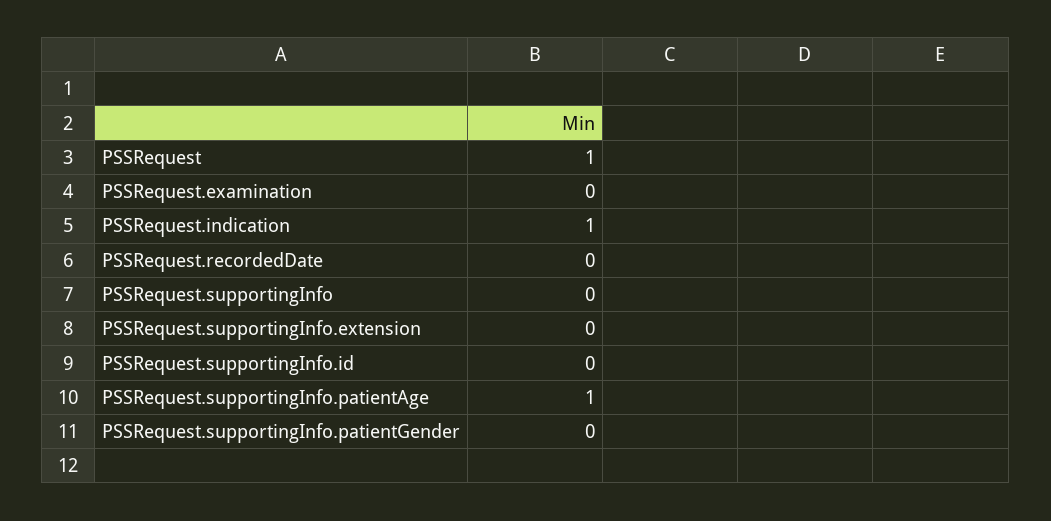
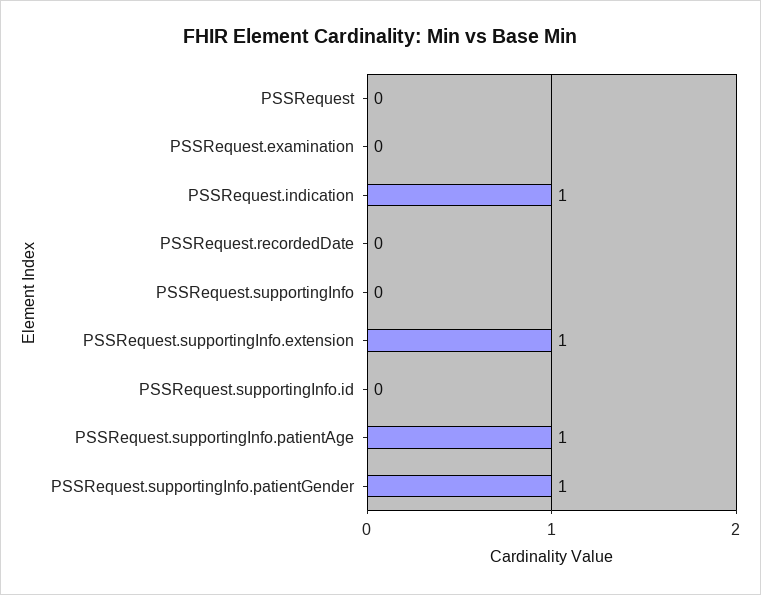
  {
-   "PSSRequest": 1,
+   "PSSRequest": 0,
    "PSSRequest.examination": 0,
    "PSSRequest.indication": 1,
    "PSSRequest.recordedDate": 0,
    "PSSRequest.supportingInfo": 0,
-   "PSSRequest.supportingInfo.extension": 0,
+   "PSSRequest.supportingInfo.extension": 1,
    "PSSRequest.supportingInfo.id": 0,
    "PSSRequest.supportingInfo.patientAge": 1,
-   "PSSRequest.supportingInfo.patientGender": 0
+   "PSSRequest.supportingInfo.patientGender": 1
  }

